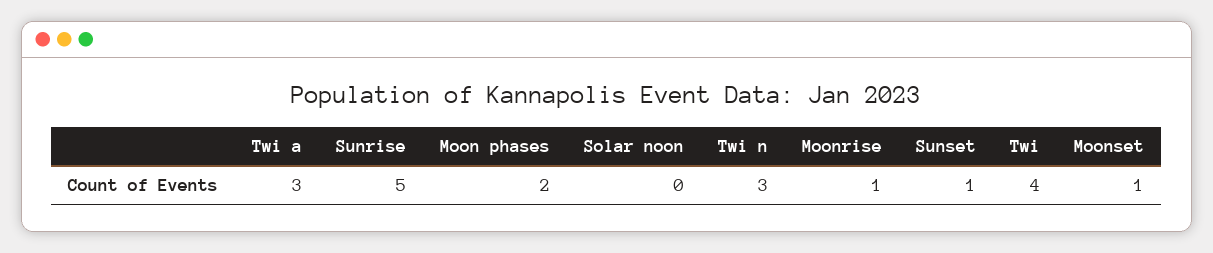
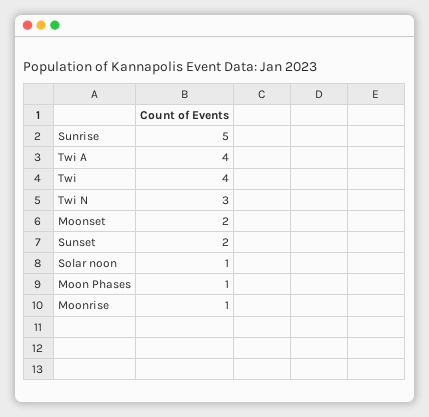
  {
-   "Twi a": 3,
+   "Twi a": 4,
    "Sunrise": 5,
-   "Moon phases": 2,
+   "Moon phases": 1,
-   "Solar noon": 0,
+   "Solar noon": 1,
    "Twi n": 3,
    "Moonrise": 1,
-   "Sunset": 1,
+   "Sunset": 2,
    "Twi": 4,
-   "Moonset": 1
+   "Moonset": 2
  }

